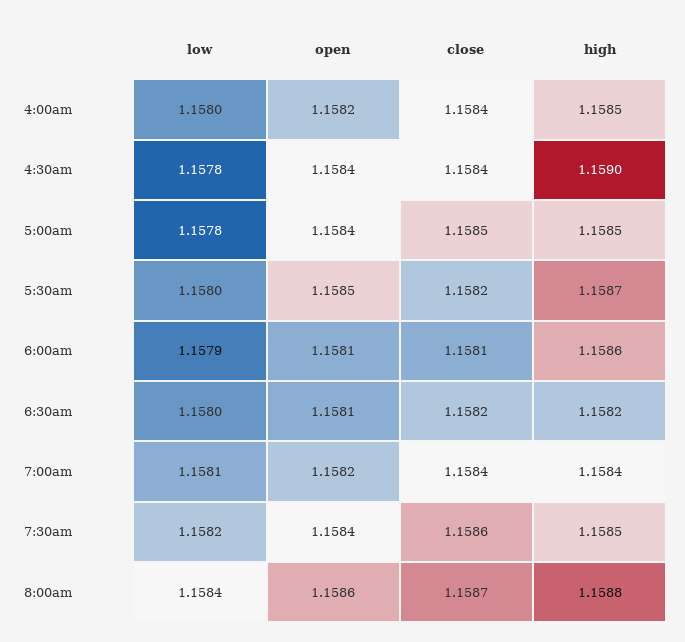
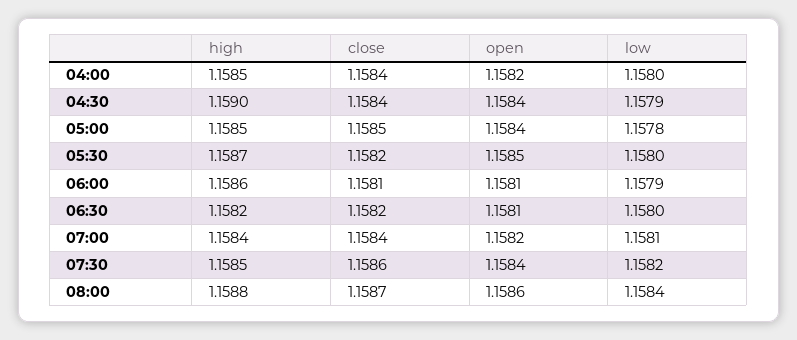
  {
    "low": {
      "4:00am": 1.158,
-     "4:30am": 1.1578,
+     "4:30am": 1.1579,
      "5:00am": 1.1578,
      "5:30am": 1.158,
      "6:00am": 1.1579,
      "6:30am": 1.158,
      "7:00am": 1.1581,
      "7:30am": 1.1582,
      "8:00am": 1.1584
    },
    "open": {
      "4:00am": 1.1582,
      "4:30am": 1.1584,
      "5:00am": 1.1584,
      "5:30am": 1.1585,
      "6:00am": 1.1581,
      "6:30am": 1.1581,
      "7:00am": 1.1582,
      "7:30am": 1.1584,
      "8:00am": 1.1586
    },
    "close": {
      "4:00am": 1.1584,
      "4:30am": 1.1584,
      "5:00am": 1.1585,
      "5:30am": 1.1582,
      "6:00am": 1.1581,
      "6:30am": 1.1582,
      "7:00am": 1.1584,
      "7:30am": 1.1586,
      "8:00am": 1.1587
    },
    "high": {
      "4:00am": 1.1585,
      "4:30am": 1.159,
      "5:00am": 1.1585,
      "5:30am": 1.1587,
      "6:00am": 1.1586,
      "6:30am": 1.1582,
      "7:00am": 1.1584,
      "7:30am": 1.1585,
      "8:00am": 1.1588
    }
  }

